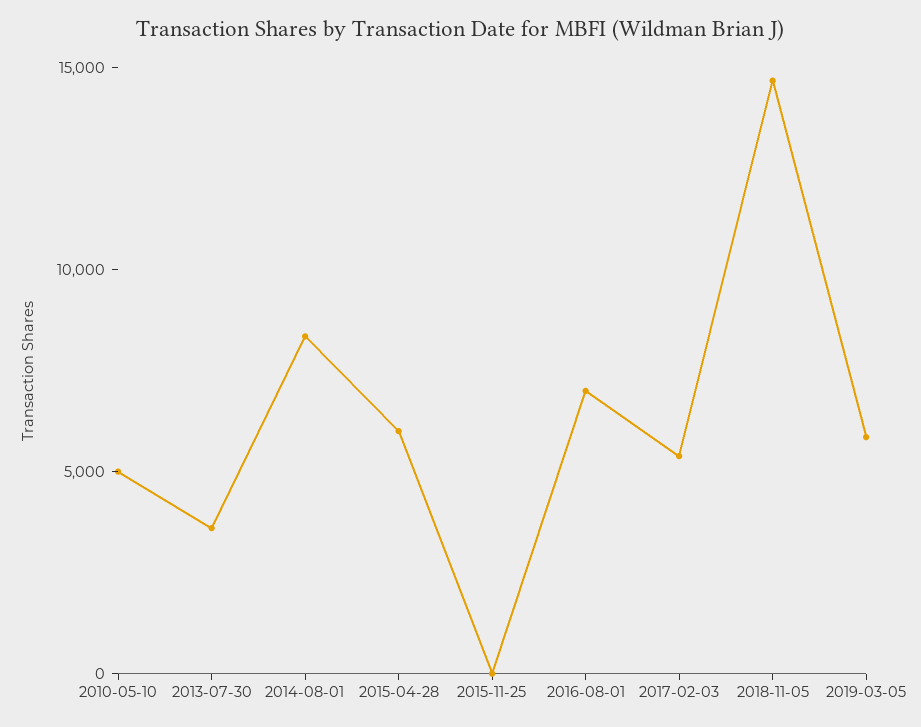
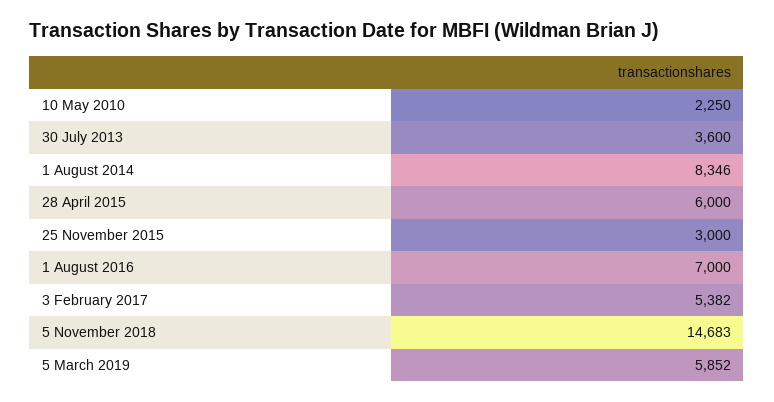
  {
-   "2010-05-10": 5000,
+   "2010-05-10": 2250,
    "2013-07-30": 3600,
    "2014-08-01": 8346,
    "2015-04-28": 6000,
-   "2015-11-25": 0,
+   "2015-11-25": 3000,
    "2016-08-01": 7000,
    "2017-02-03": 5382,
    "2018-11-05": 14683,
    "2019-03-05": 5852
  }

